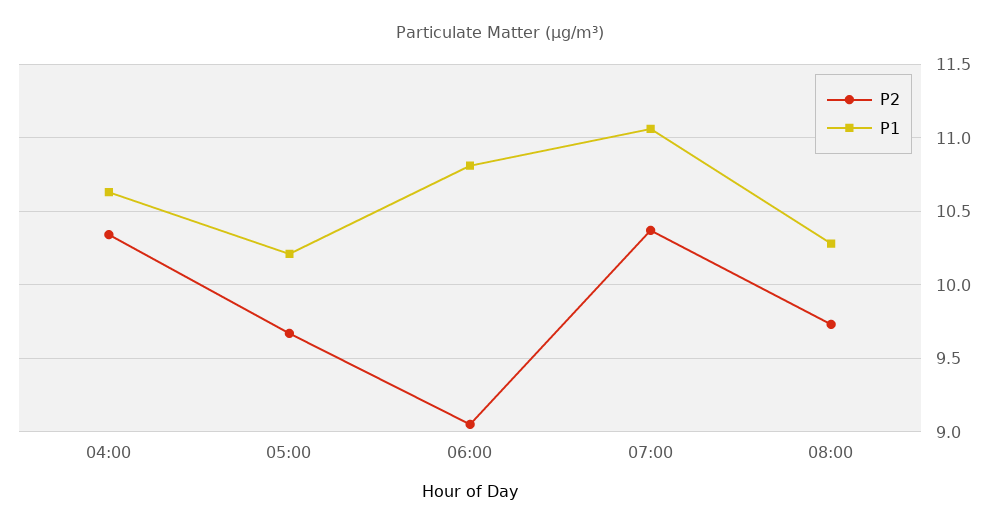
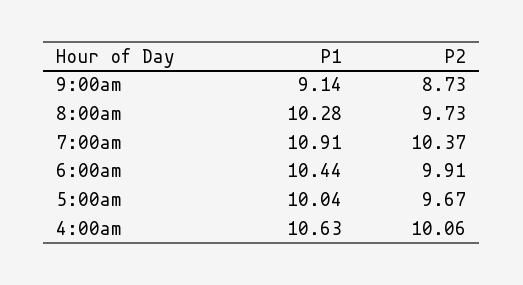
  {
    "P2": {
-     "04:00": 10.35,
+     "04:00": 10.06,
      "05:00": 9.67,
-     "06:00": 9.05,
+     "06:00": 9.91,
      "07:00": 10.37,
-     "08:00": 9.73
+     "08:00": 9.73,
+     "9:00am": 8.73
    },
    "P1": {
      "04:00": 10.63,
-     "05:00": 10.2,
+     "05:00": 10.04,
-     "06:00": 10.8,
+     "06:00": 10.44,
-     "07:00": 11.05,
+     "07:00": 10.91,
-     "08:00": 10.28
+     "08:00": 10.28,
+     "9:00am": 9.14
    }
  }

